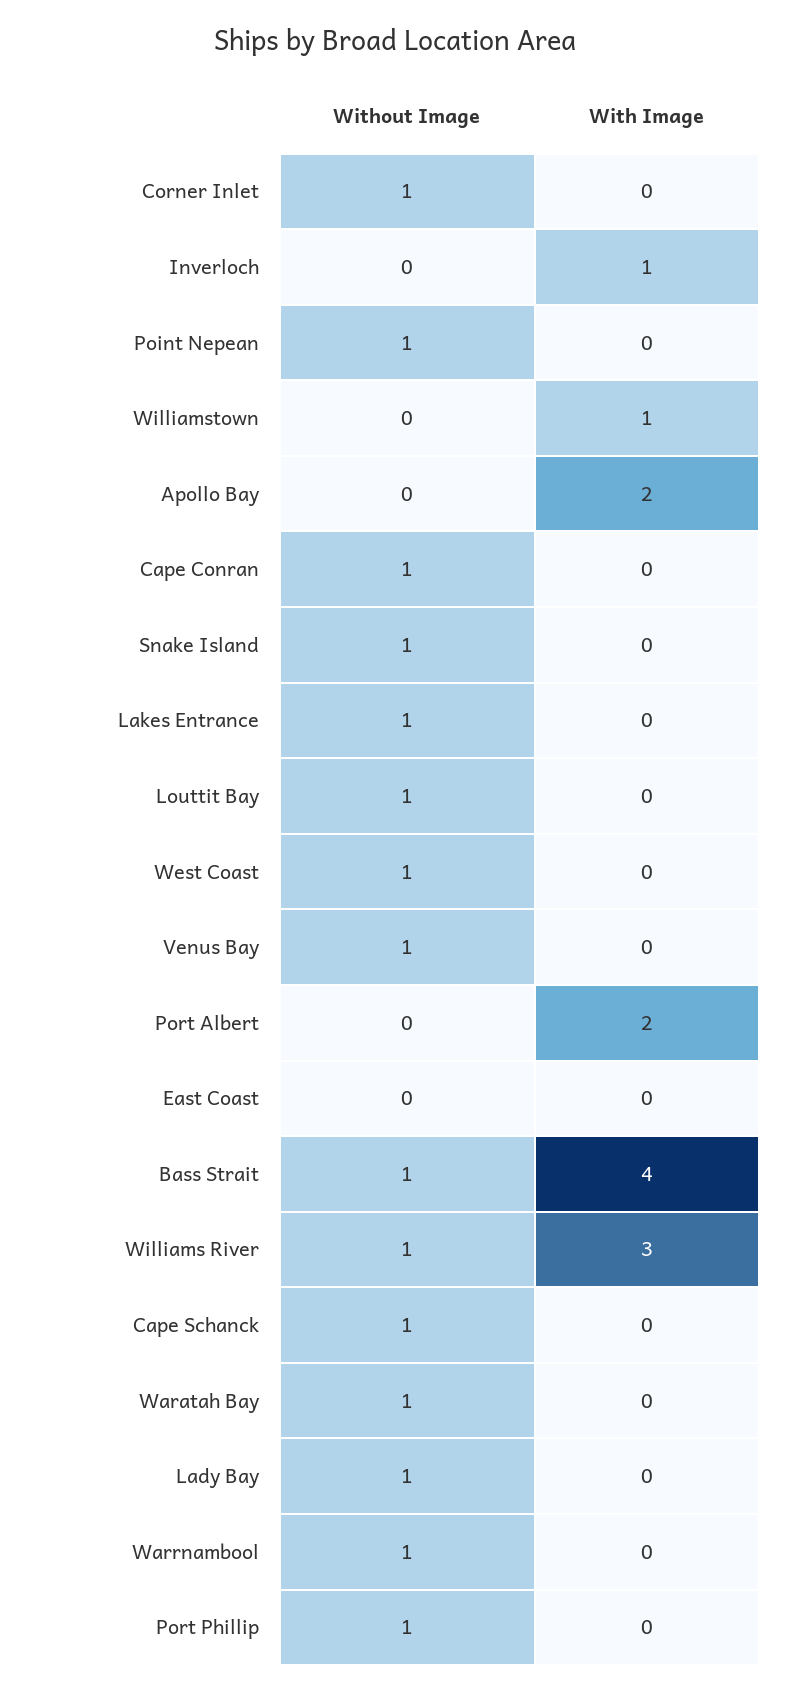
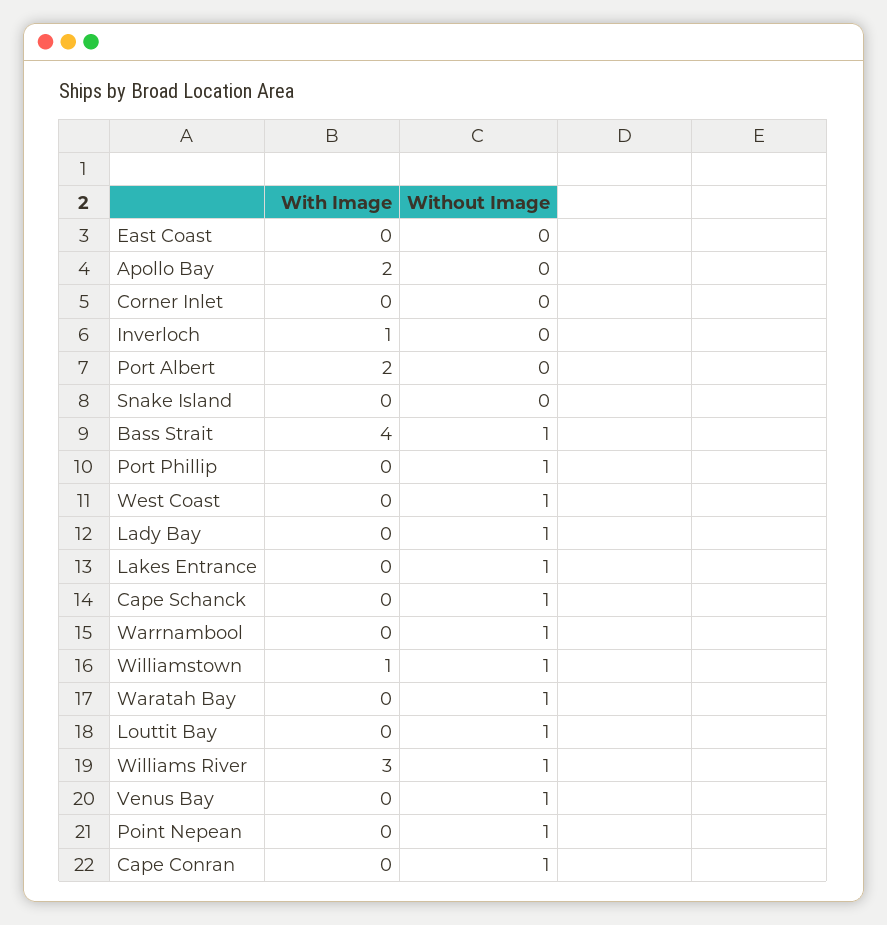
  {
    "Without Image": {
-     "Corner Inlet": 1,
+     "Corner Inlet": 0,
      "Inverloch": 0,
      "Point Nepean": 1,
-     "Williamstown": 0,
+     "Williamstown": 1,
      "Apollo Bay": 0,
      "Cape Conran": 1,
-     "Snake Island": 1,
+     "Snake Island": 0,
      "Lakes Entrance": 1,
      "Louttit Bay": 1,
      "West Coast": 1,
      "Venus Bay": 1,
      "Port Albert": 0,
      "East Coast": 0,
      "Bass Strait": 1,
      "Williams River": 1,
      "Cape Schanck": 1,
      "Waratah Bay": 1,
      "Lady Bay": 1,
      "Warrnambool": 1,
      "Port Phillip": 1
    },
    "With Image": {
      "Corner Inlet": 0,
      "Inverloch": 1,
      "Point Nepean": 0,
      "Williamstown": 1,
      "Apollo Bay": 2,
      "Cape Conran": 0,
      "Snake Island": 0,
      "Lakes Entrance": 0,
      "Louttit Bay": 0,
      "West Coast": 0,
      "Venus Bay": 0,
      "Port Albert": 2,
      "East Coast": 0,
      "Bass Strait": 4,
      "Williams River": 3,
      "Cape Schanck": 0,
      "Waratah Bay": 0,
      "Lady Bay": 0,
      "Warrnambool": 0,
      "Port Phillip": 0
    }
  }

